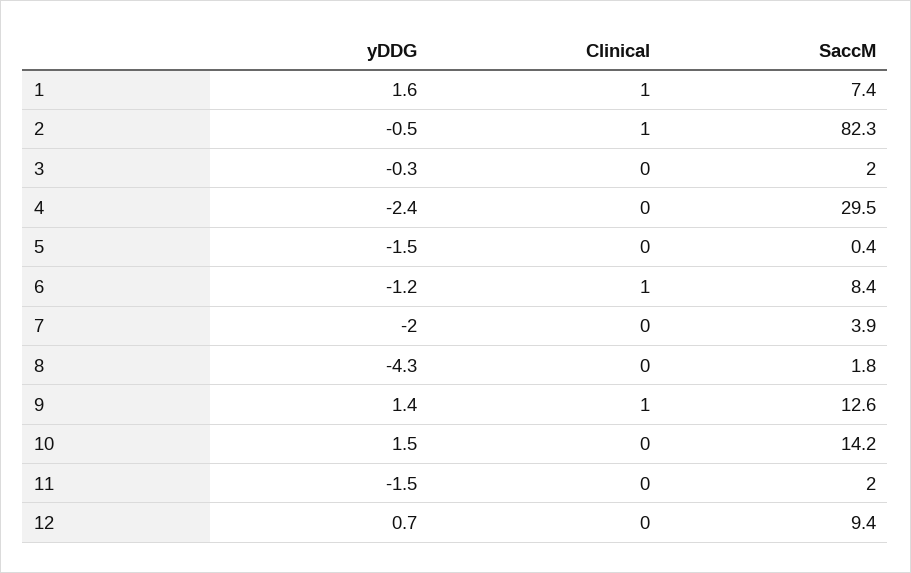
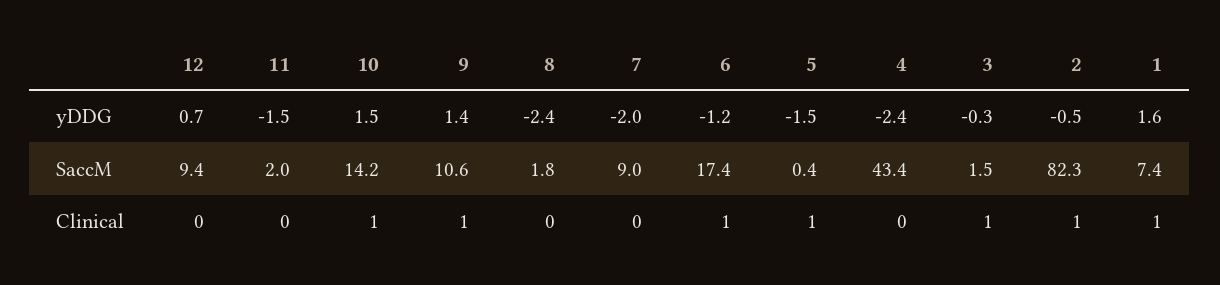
  {
    "yDDG": {
      "1": 1.6,
      "2": -0.5,
      "3": -0.3,
      "4": -2.4,
      "5": -1.5,
      "6": -1.2,
      "7": -2,
-     "8": -4.3,
+     "8": -2.4,
      "9": 1.4,
      "10": 1.5,
      "11": -1.5,
      "12": 0.7
    },
    "Clinical": {
      "1": 1,
      "2": 1,
-     "3": 0,
+     "3": 1,
      "4": 0,
-     "5": 0,
+     "5": 1,
      "6": 1,
      "7": 0,
      "8": 0,
      "9": 1,
-     "10": 0,
+     "10": 1,
      "11": 0,
      "12": 0
    },
    "SaccM": {
      "1": 7.4,
      "2": 82.3,
-     "3": 2,
+     "3": 1.5,
-     "4": 29.5,
+     "4": 43.4,
      "5": 0.4,
-     "6": 8.4,
+     "6": 17.4,
-     "7": 3.9,
+     "7": 9,
      "8": 1.8,
-     "9": 12.6,
+     "9": 10.6,
      "10": 14.2,
      "11": 2,
      "12": 9.4
    }
  }

